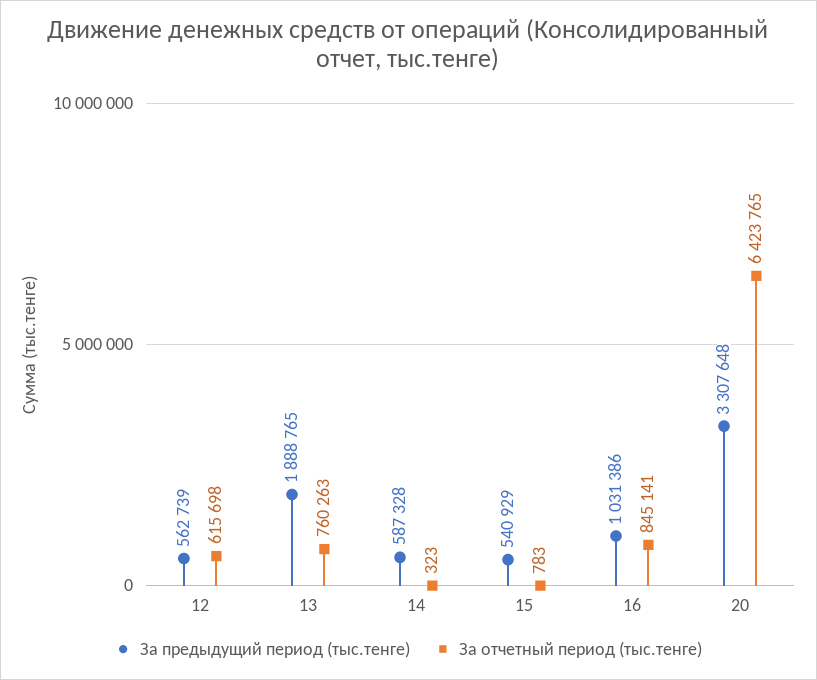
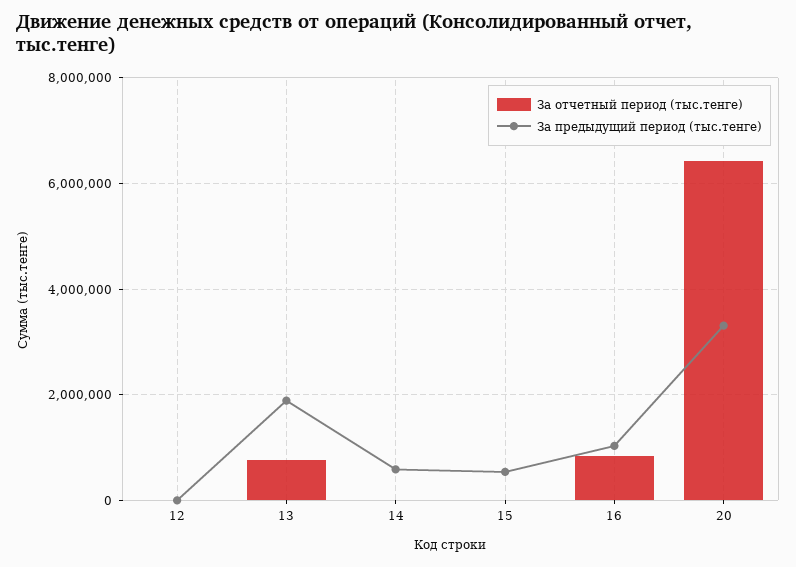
  {
    "За предыдущий период (тыс.тенге)": {
-     "12": 562739,
+     "12": 0,
      "13": 1888765,
      "14": 587328,
      "15": 540929,
      "16": 1031386,
      "20": 3307648
    },
    "За отчетный период (тыс.тенге)": {
-     "12": 615698,
+     "12": 0,
      "13": 760263,
      "14": 323,
      "15": 783,
      "16": 845141,
      "20": 6423765
    }
  }

